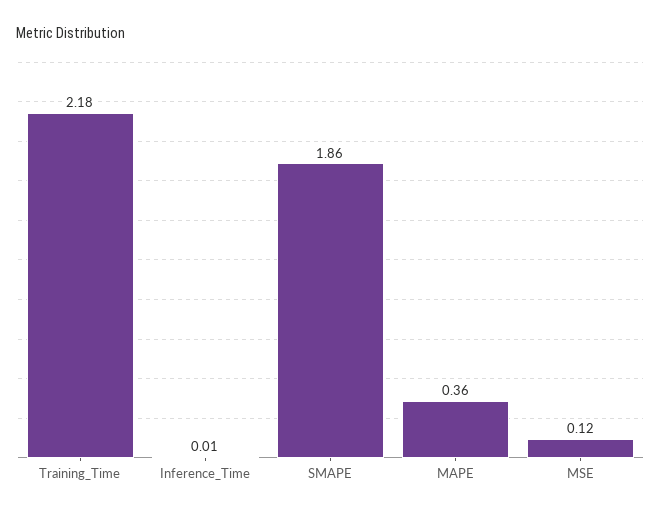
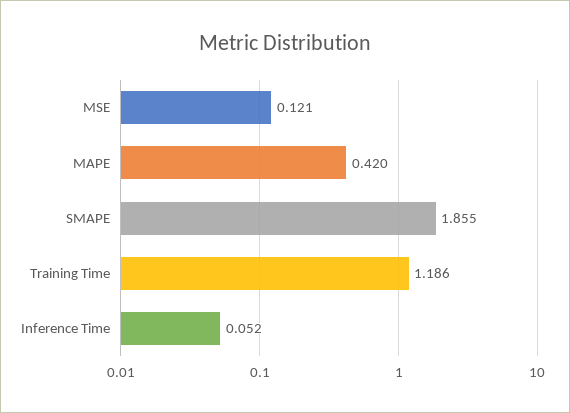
  {
-   "Training_Time": 2.18,
+   "Training_Time": 1.186,
-   "Inference_Time": 0.01,
+   "Inference_Time": 0.052,
    "SMAPE": 1.855,
-   "MAPE": 0.36,
+   "MAPE": 0.42,
    "MSE": 0.121
  }

